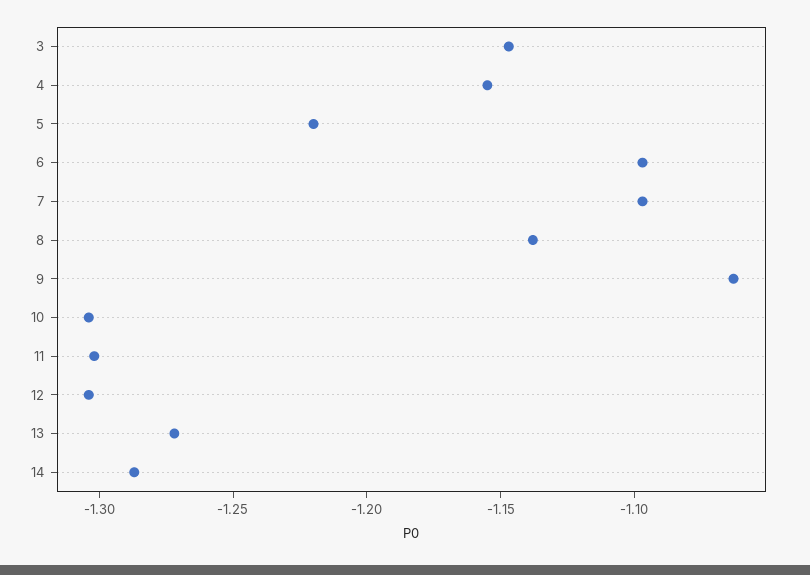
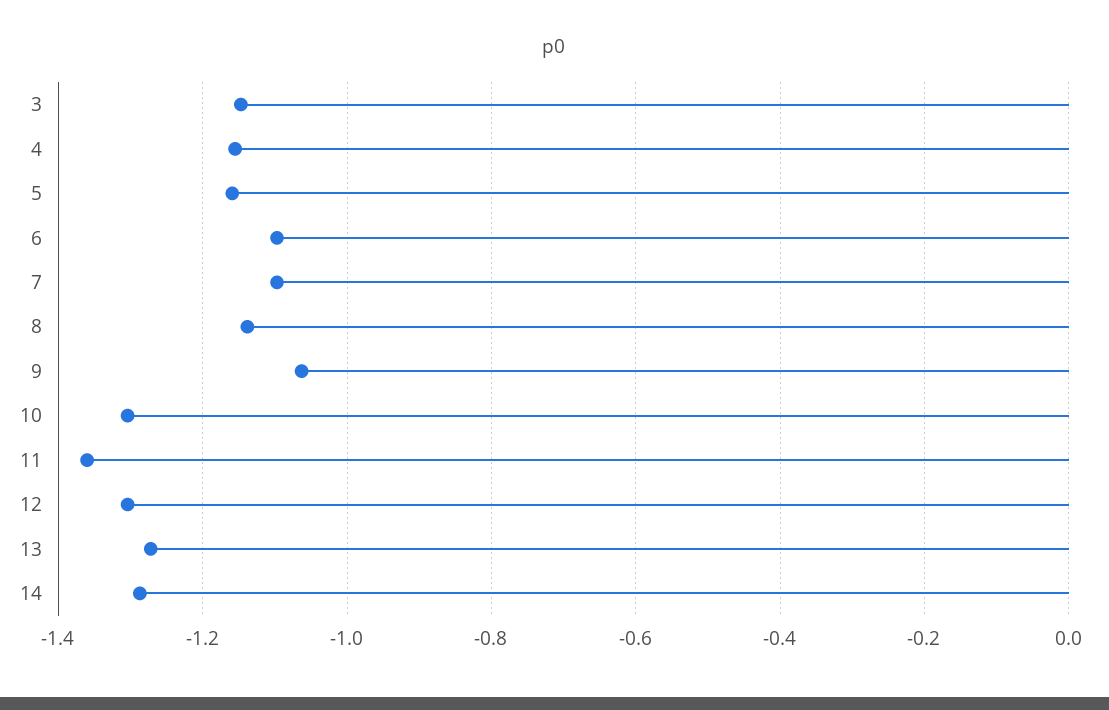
  {
    "3": -1.15,
    "4": -1.16,
-   "5": -1.22,
+   "5": -1.16,
    "6": -1.1,
    "7": -1.1,
    "8": -1.14,
    "9": -1.06,
    "10": -1.3,
-   "11": -1.3,
+   "11": -1.36,
    "12": -1.3,
    "13": -1.27,
    "14": -1.29
  }

